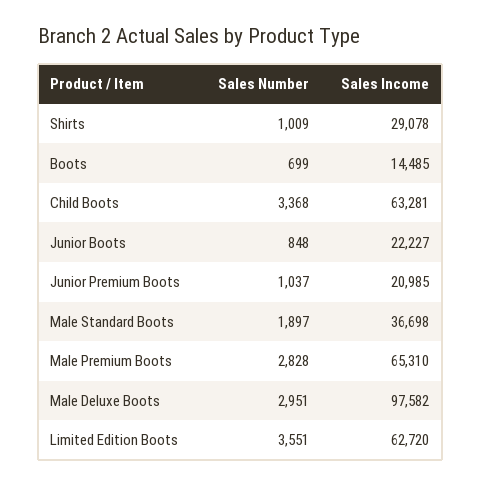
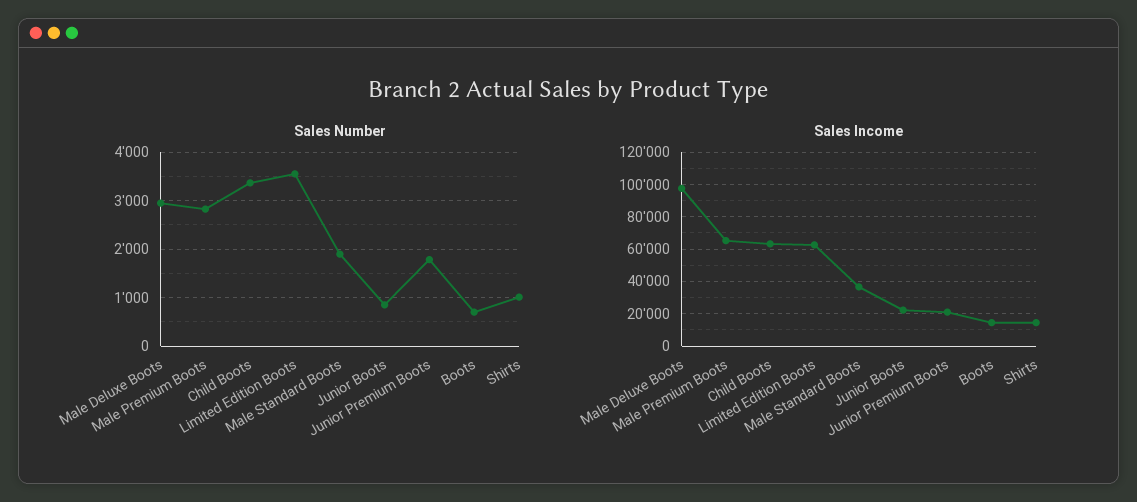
  {
    "Sales Number": {
      "Shirts": 1009,
      "Boots": 699,
      "Child Boots": 3368,
      "Junior Boots": 848,
-     "Junior Premium Boots": 1037,
+     "Junior Premium Boots": 1800,
      "Male Standard Boots": 1897,
      "Male Premium Boots": 2828,
      "Male Deluxe Boots": 2951,
      "Limited Edition Boots": 3551
    },
    "Sales Income": {
-     "Shirts": 29078,
+     "Shirts": 15000,
      "Boots": 14485,
      "Child Boots": 63281,
      "Junior Boots": 22227,
      "Junior Premium Boots": 20985,
      "Male Standard Boots": 36698,
      "Male Premium Boots": 65310,
      "Male Deluxe Boots": 97582,
      "Limited Edition Boots": 62720
    }
  }

